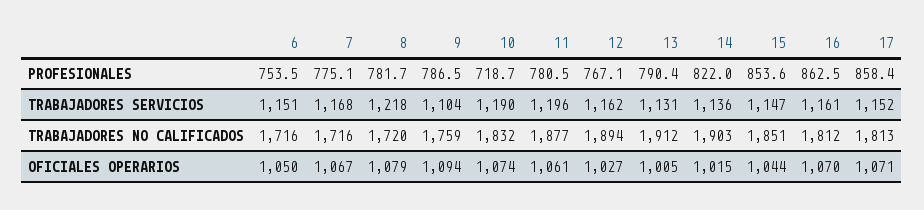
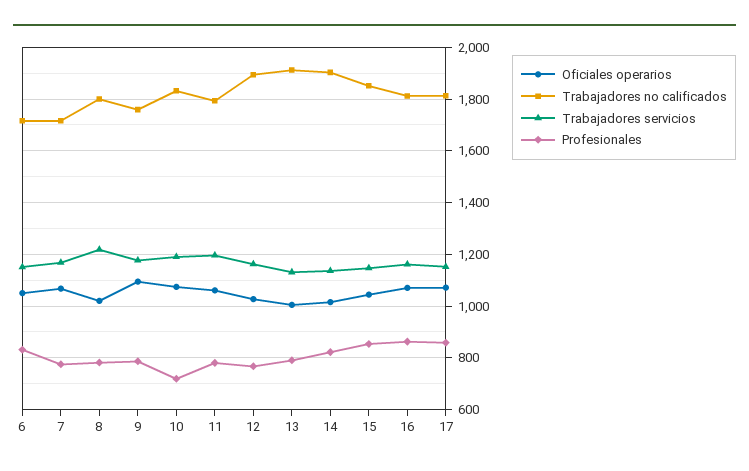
  {
    "PROFESIONALES": {
-     "6": 753.5,
+     "6": 825,
      "7": 775.1,
      "8": 781.7,
      "9": 786.5,
      "10": 718.7,
      "11": 780.5,
      "12": 767.1,
      "13": 790.4,
      "14": 822,
      "15": 853.6,
      "16": 862.5,
      "17": 858.4
    },
    "TRABAJADORES SERVICIOS": {
      "6": 1151,
      "7": 1168,
      "8": 1218,
-     "9": 1104,
+     "9": 1175,
      "10": 1190,
      "11": 1196,
      "12": 1162,
      "13": 1131,
      "14": 1136,
      "15": 1147,
      "16": 1161,
      "17": 1152
    },
    "TRABAJADORES NO CALIFICADOS": {
      "6": 1716,
      "7": 1716,
-     "8": 1720,
+     "8": 1800,
      "9": 1759,
      "10": 1832,
-     "11": 1877,
+     "11": 1800,
      "12": 1894,
      "13": 1912,
      "14": 1903,
      "15": 1851,
      "16": 1812,
      "17": 1813
    },
    "OFICIALES OPERARIOS": {
      "6": 1050,
      "7": 1067,
-     "8": 1079,
+     "8": 1025,
      "9": 1094,
      "10": 1074,
      "11": 1061,
      "12": 1027,
      "13": 1005,
      "14": 1015,
      "15": 1044,
      "16": 1070,
      "17": 1071
    }
  }

